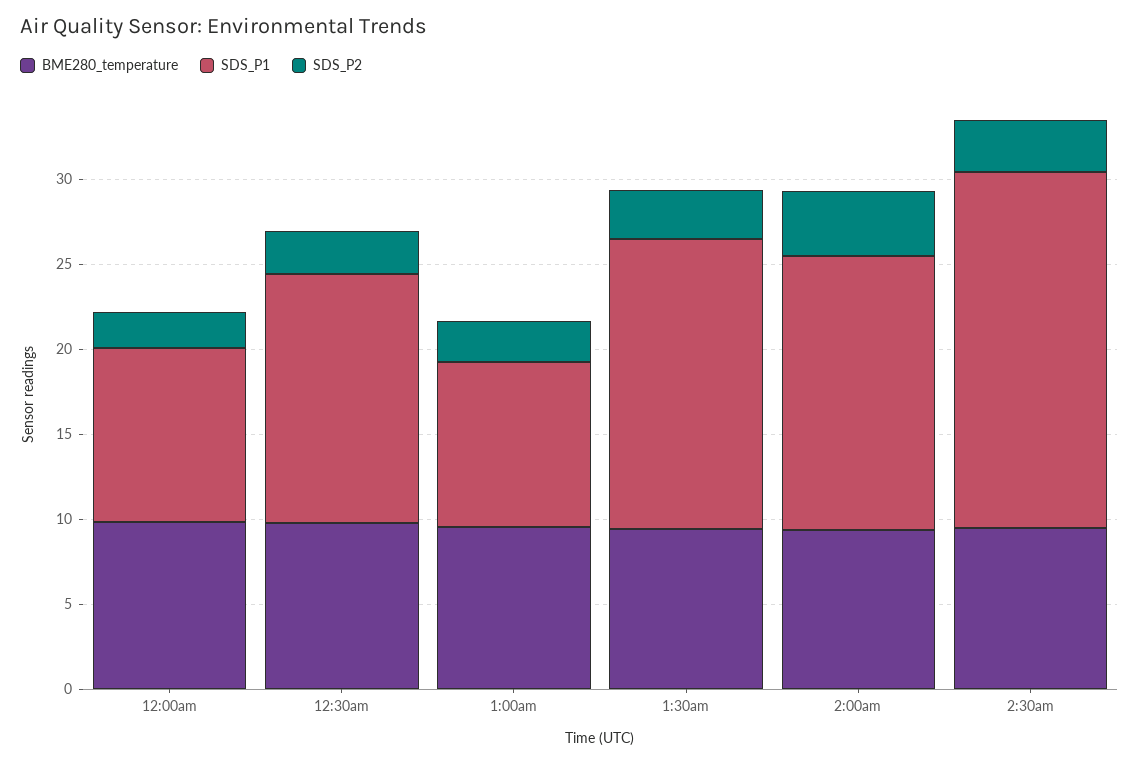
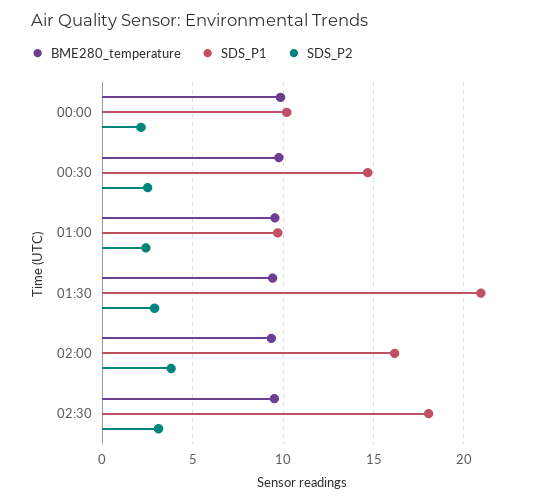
  {
    "BME280_temperature": {
      "12:00am": 10,
      "12:30am": 10,
      "1:00am": 9.5,
      "1:30am": 9.5,
      "2:00am": 9.5,
      "2:30am": 9.5
    },
    "SDS_P1": {
      "12:00am": 10,
      "12:30am": 14.5,
      "1:00am": 9.5,
-     "1:30am": 17,
+     "1:30am": 21,
      "2:00am": 16,
-     "2:30am": 21
+     "2:30am": 18
    },
    "SDS_P2": {
      "12:00am": 2,
      "12:30am": 2.5,
      "1:00am": 2.5,
      "1:30am": 3,
      "2:00am": 4,
      "2:30am": 3
    }
  }

